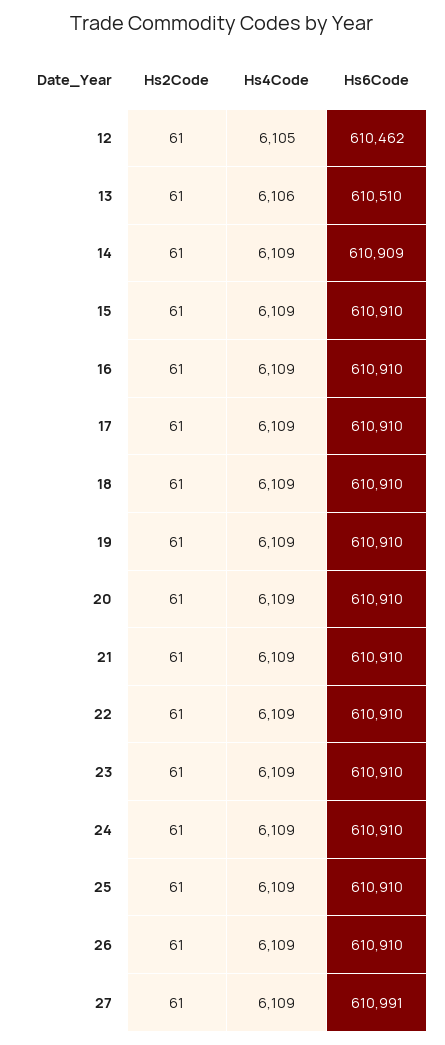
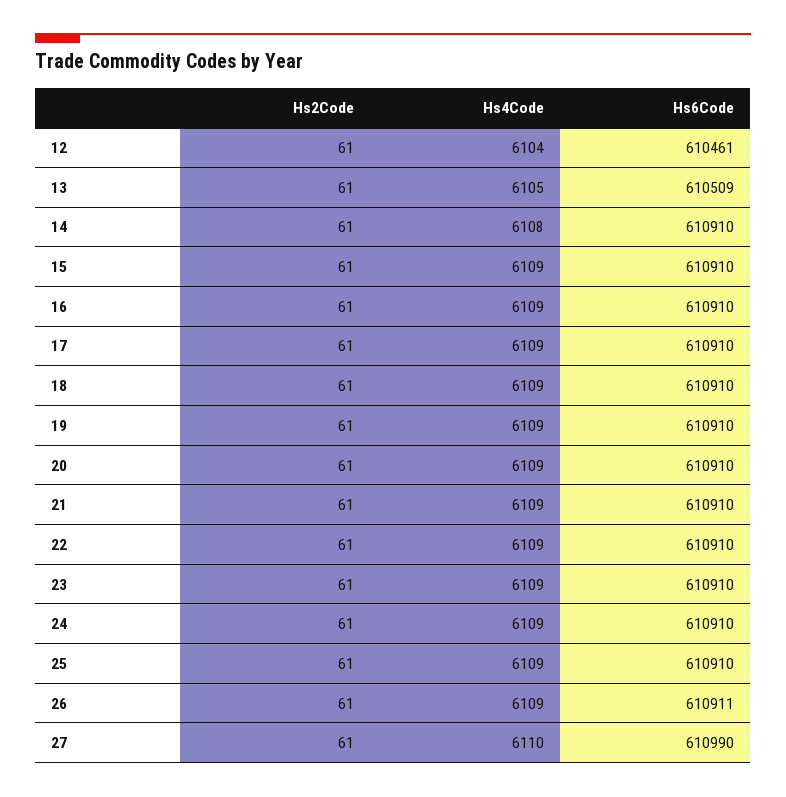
  {
    "Hs2Code": {
      "12": 61,
      "13": 61,
      "14": 61,
      "15": 61,
      "16": 61,
      "17": 61,
      "18": 61,
      "19": 61,
      "20": 61,
      "21": 61,
      "22": 61,
      "23": 61,
      "24": 61,
      "25": 61,
      "26": 61,
      "27": 61
    },
    "Hs4Code": {
-     "12": 6105,
+     "12": 6104,
-     "13": 6106,
+     "13": 6105,
-     "14": 6109,
+     "14": 6108,
      "15": 6109,
      "16": 6109,
      "17": 6109,
      "18": 6109,
      "19": 6109,
      "20": 6109,
      "21": 6109,
      "22": 6109,
      "23": 6109,
      "24": 6109,
      "25": 6109,
      "26": 6109,
-     "27": 6109
+     "27": 6110
    },
    "Hs6Code": {
-     "12": 610462,
+     "12": 610461,
-     "13": 610510,
+     "13": 610509,
-     "14": 610909,
+     "14": 610910,
      "15": 610910,
      "16": 610910,
      "17": 610910,
      "18": 610910,
      "19": 610910,
      "20": 610910,
      "21": 610910,
      "22": 610910,
      "23": 610910,
      "24": 610910,
      "25": 610910,
-     "26": 610910,
+     "26": 610911,
-     "27": 610991
+     "27": 610990
    }
  }

